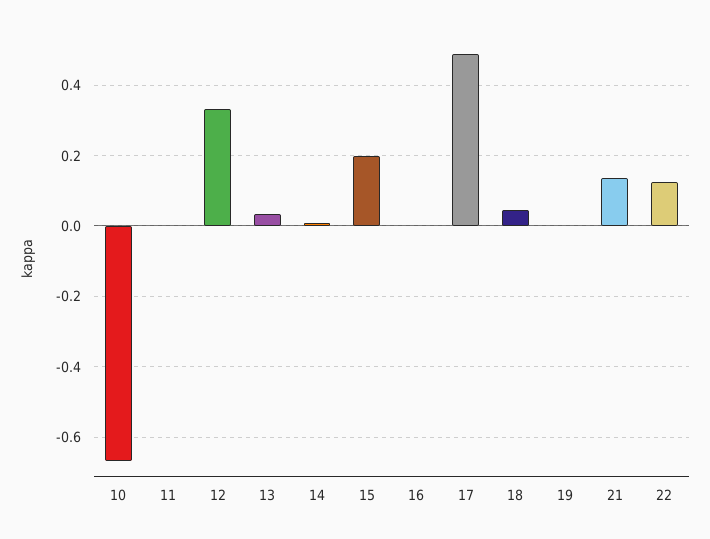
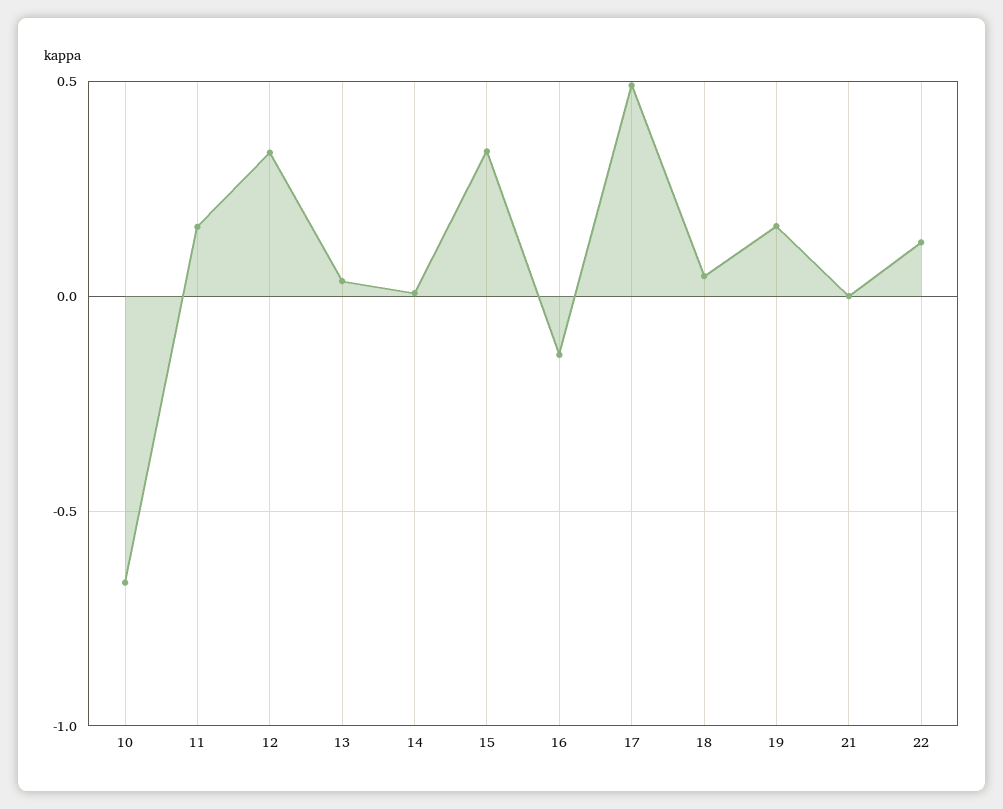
  {
    "10": -0.66,
-   "11": 0,
+   "11": 0.15,
    "12": 0.34,
    "13": 0.04,
    "14": 0,
-   "15": 0.2,
+   "15": 0.35,
-   "16": 0,
+   "16": -0.15,
    "17": 0.48,
    "18": 0.04,
-   "19": 0,
+   "19": 0.15,
-   "21": 0.14,
+   "21": 0,
    "22": 0.12
  }

